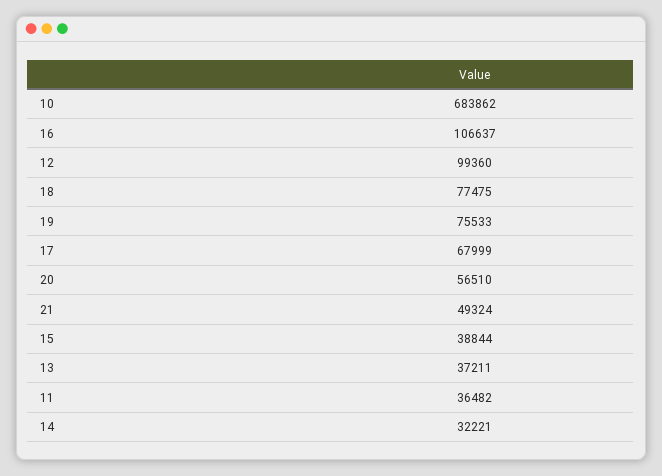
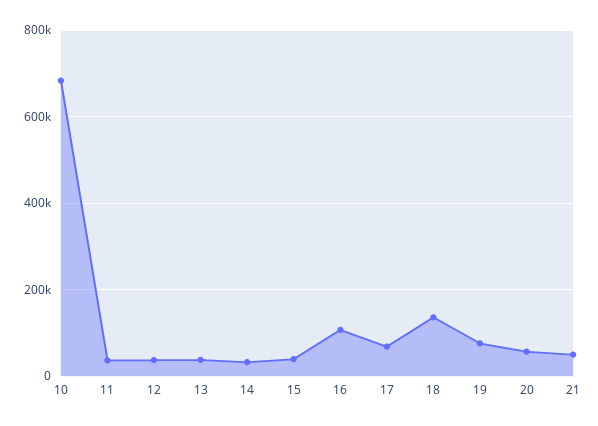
  {
    "10": 683862,
    "16": 106637,
-   "12": 99360,
+   "12": 40000,
-   "18": 77475,
+   "18": 140000,
    "19": 75533,
    "17": 67999,
    "20": 56510,
    "21": 49324,
    "15": 38844,
    "13": 37211,
    "11": 36482,
    "14": 32221
  }

